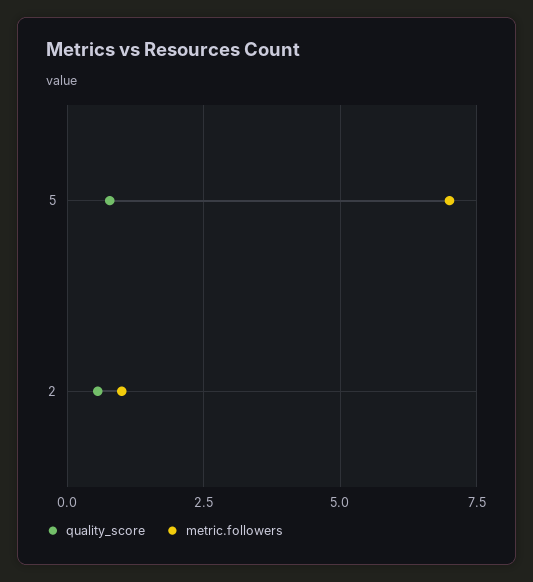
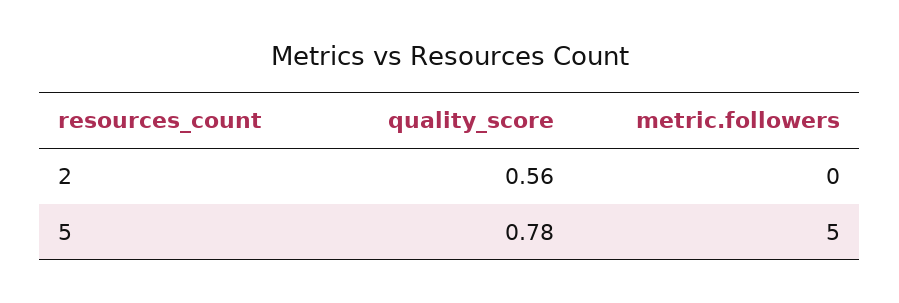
  {
    "quality_score": {
      "5": 0.78,
      "2": 0.56
    },
    "metric.followers": {
-     "5": 7,
+     "5": 5,
-     "2": 1
+     "2": 0
    }
  }

